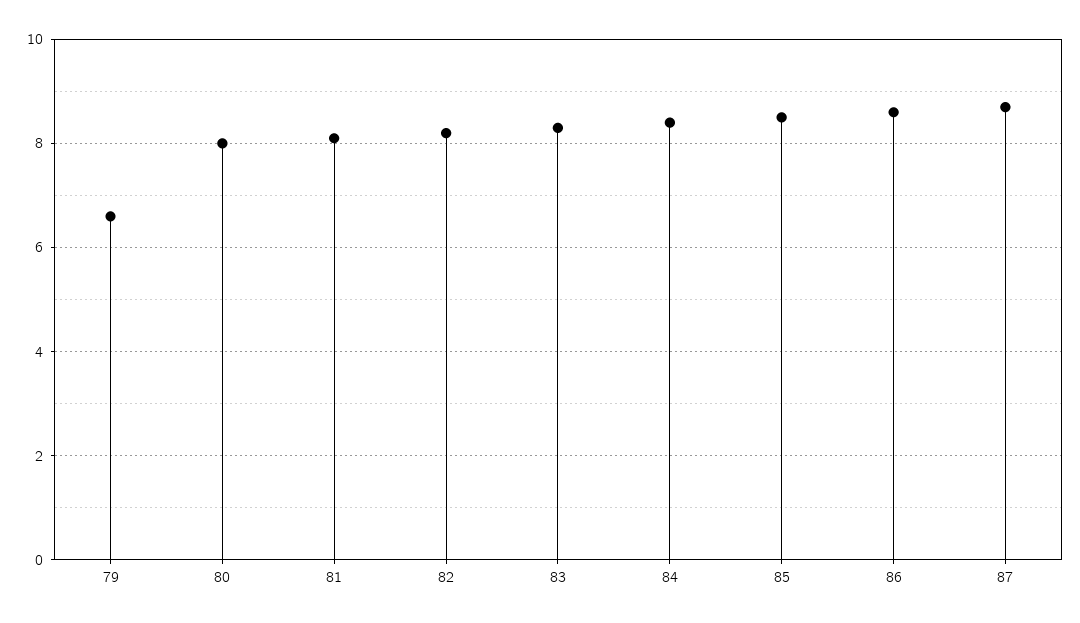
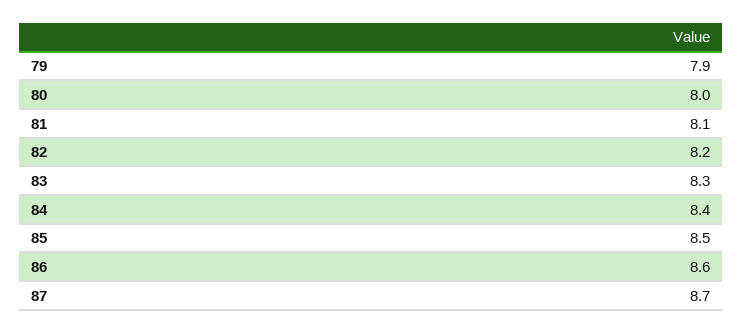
  {
-   "79": 6.5,
+   "79": 7.9,
    "80": 8,
    "81": 8.1,
    "82": 8.2,
    "83": 8.3,
    "84": 8.4,
    "85": 8.5,
    "86": 8.6,
    "87": 8.7
  }

